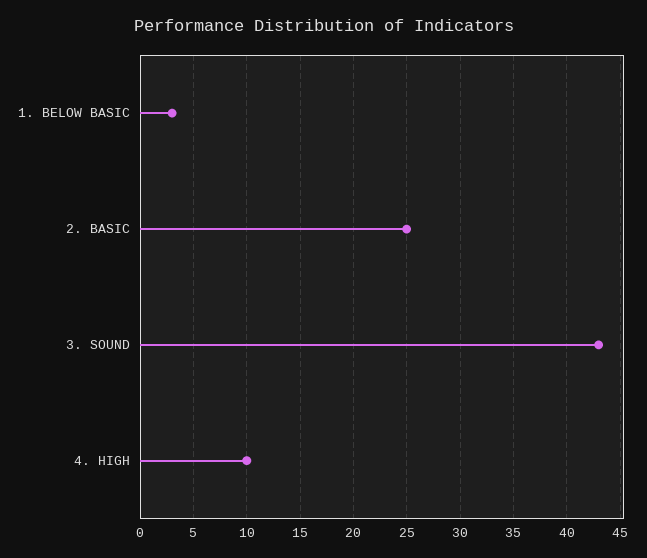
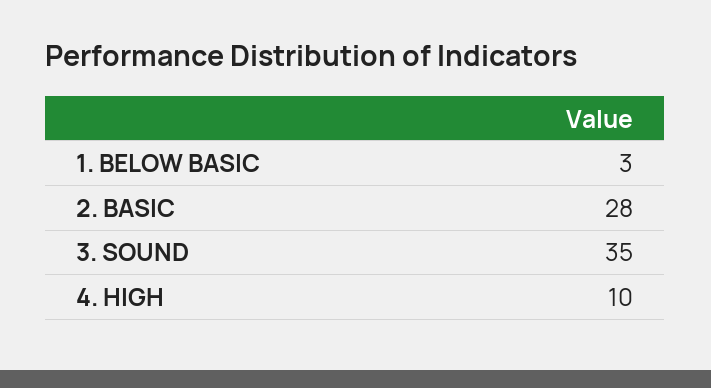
  {
    "1. BELOW BASIC": 3,
-   "2. BASIC": 25,
+   "2. BASIC": 28,
-   "3. SOUND": 43,
+   "3. SOUND": 35,
    "4. HIGH": 10
  }

